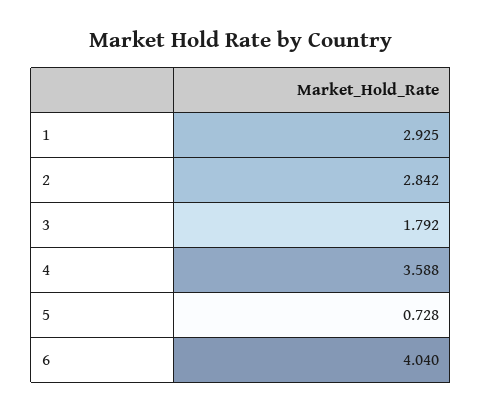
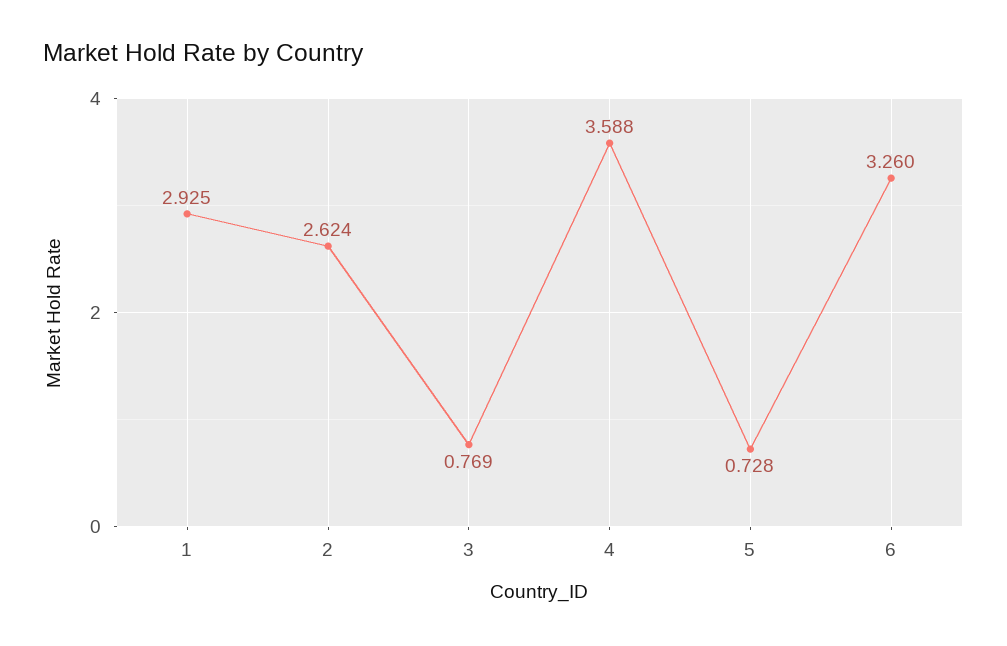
  {
    "1": 2.925,
-   "2": 2.842,
+   "2": 2.624,
-   "3": 1.792,
+   "3": 0.769,
    "4": 3.588,
    "5": 0.728,
-   "6": 4.04
+   "6": 3.26
  }

